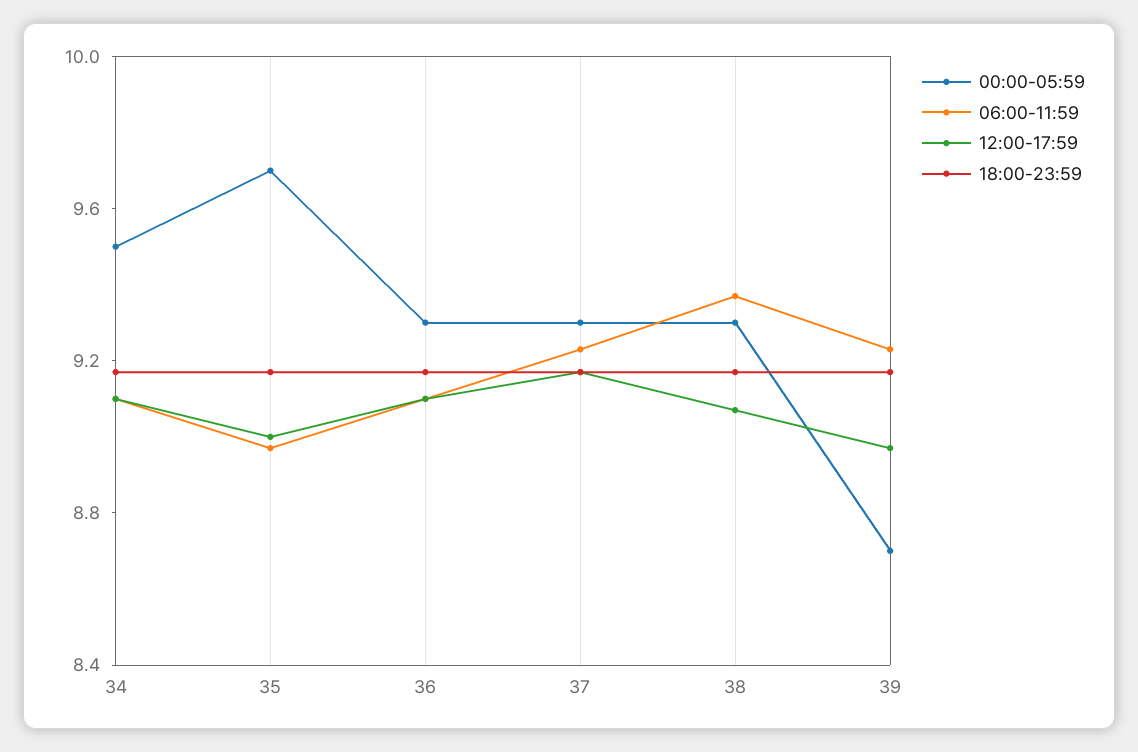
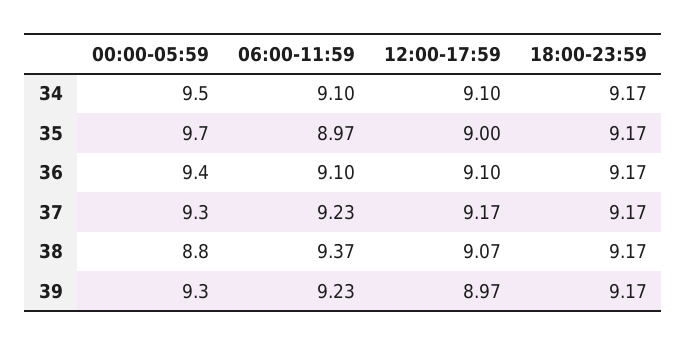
  {
    "00:00-05:59": {
      "34": 9.5,
      "35": 9.7,
-     "36": 9.3,
+     "36": 9.4,
      "37": 9.3,
-     "38": 9.3,
+     "38": 8.8,
-     "39": 8.7
+     "39": 9.3
    },
    "06:00-11:59": {
      "34": 9.1,
      "35": 8.97,
      "36": 9.1,
      "37": 9.23,
      "38": 9.37,
      "39": 9.23
    },
    "12:00-17:59": {
      "34": 9.1,
      "35": 9,
      "36": 9.1,
      "37": 9.17,
      "38": 9.07,
      "39": 8.97
    },
    "18:00-23:59": {
      "34": 9.17,
      "35": 9.17,
      "36": 9.17,
      "37": 9.17,
      "38": 9.17,
      "39": 9.17
    }
  }

